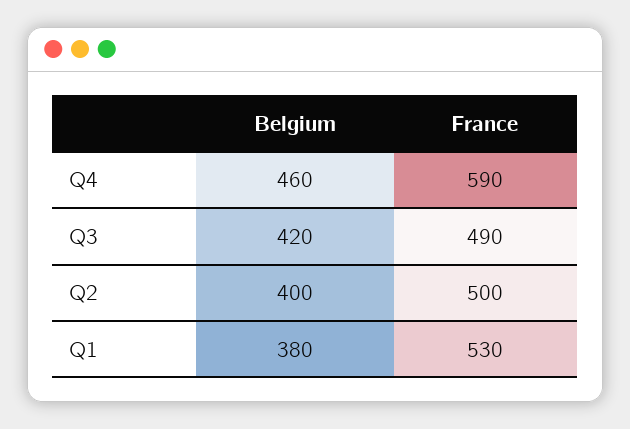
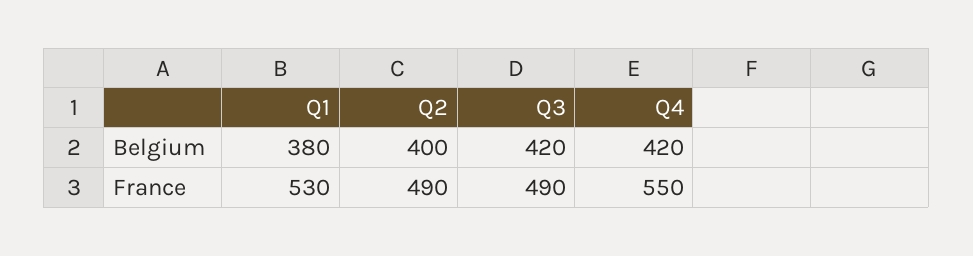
  {
    "Belgium": {
-     "Q4": 460,
+     "Q4": 420,
      "Q3": 420,
      "Q2": 400,
      "Q1": 380
    },
    "France": {
-     "Q4": 590,
+     "Q4": 550,
      "Q3": 490,
-     "Q2": 500,
+     "Q2": 490,
      "Q1": 530
    }
  }

